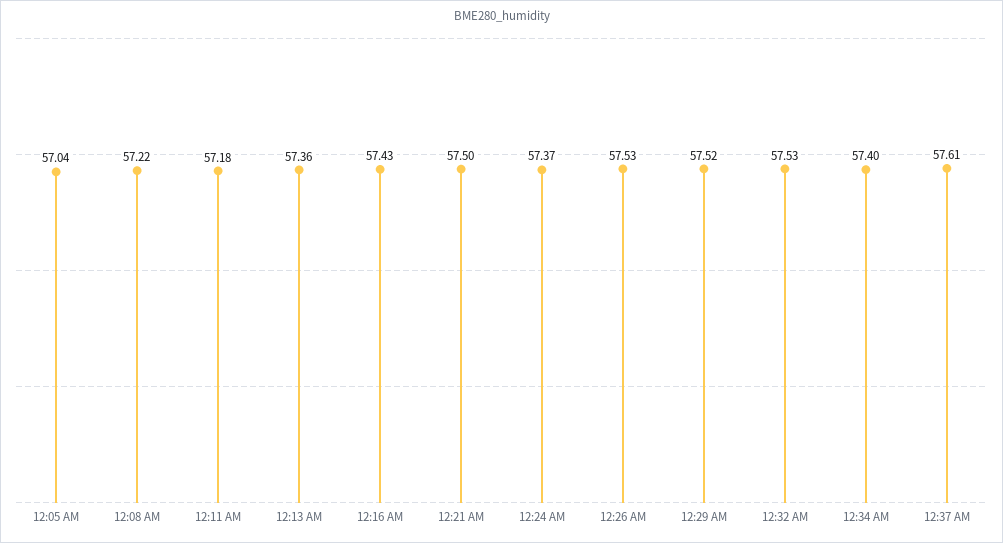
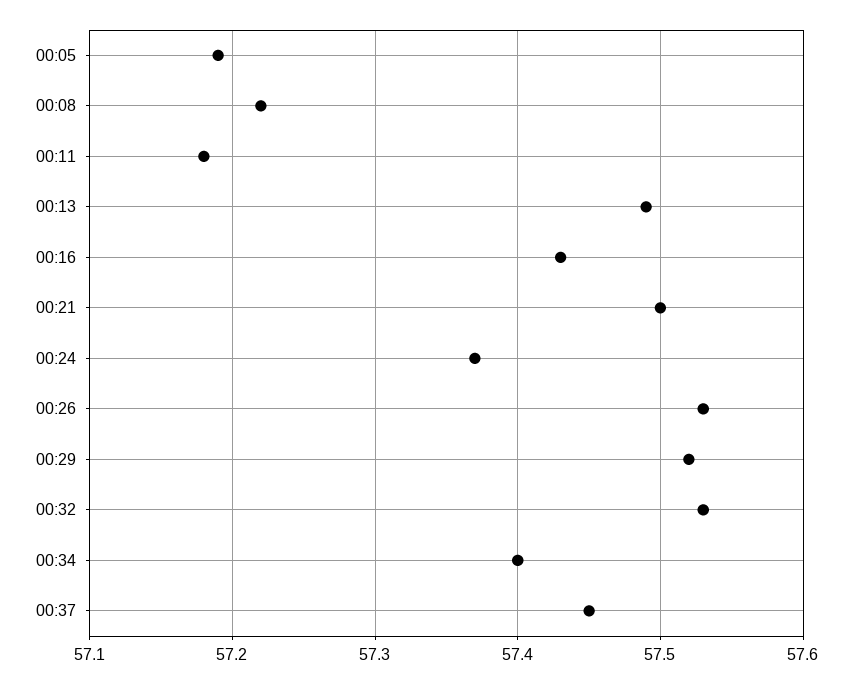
  {
-   "12:05 AM": 57.04,
+   "12:05 AM": 57.19,
    "12:08 AM": 57.22,
    "12:11 AM": 57.18,
-   "12:13 AM": 57.36,
+   "12:13 AM": 57.49,
    "12:16 AM": 57.43,
    "12:21 AM": 57.5,
    "12:24 AM": 57.37,
    "12:26 AM": 57.53,
    "12:29 AM": 57.52,
    "12:32 AM": 57.53,
    "12:34 AM": 57.4,
-   "12:37 AM": 57.61
+   "12:37 AM": 57.45
  }

